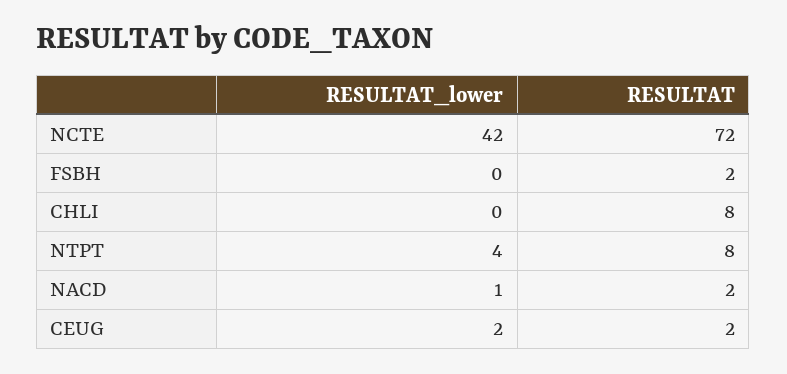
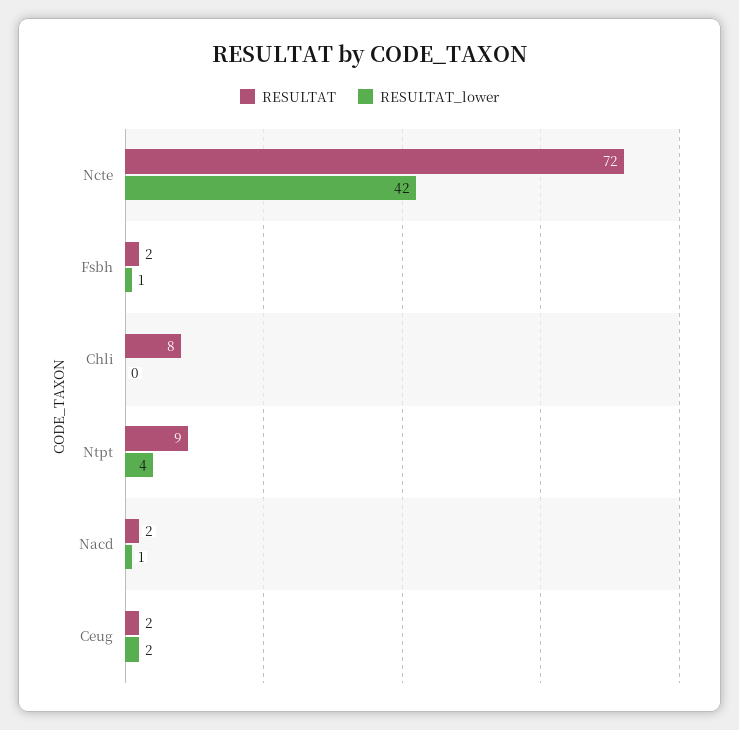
  {
    "RESULTAT_lower": {
      "NCTE": 42,
-     "FSBH": 0,
+     "FSBH": 1,
      "CHLI": 0,
      "NTPT": 4,
      "NACD": 1,
      "CEUG": 2
    },
    "RESULTAT": {
      "NCTE": 72,
      "FSBH": 2,
      "CHLI": 8,
-     "NTPT": 8,
+     "NTPT": 9,
      "NACD": 2,
      "CEUG": 2
    }
  }

